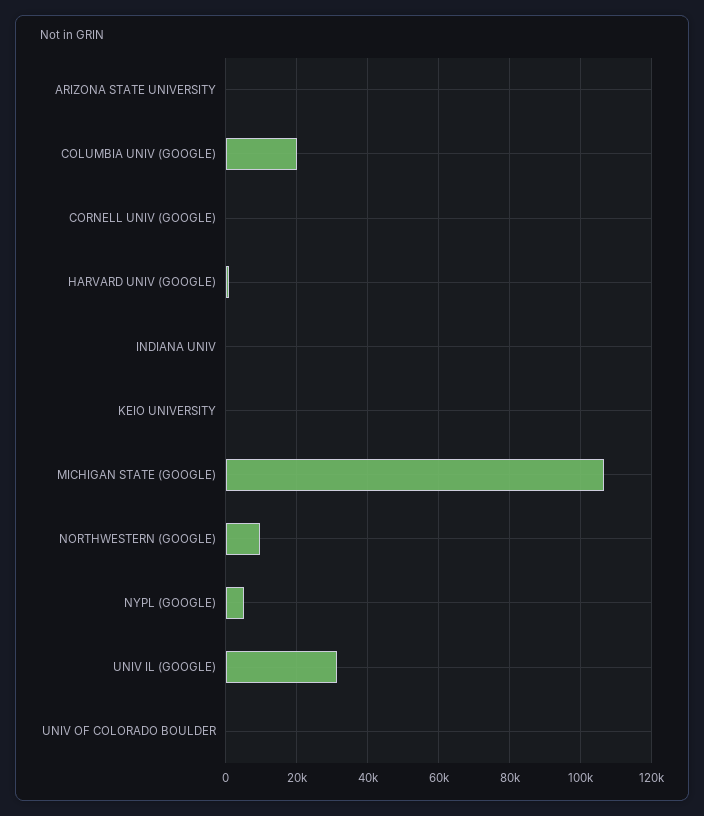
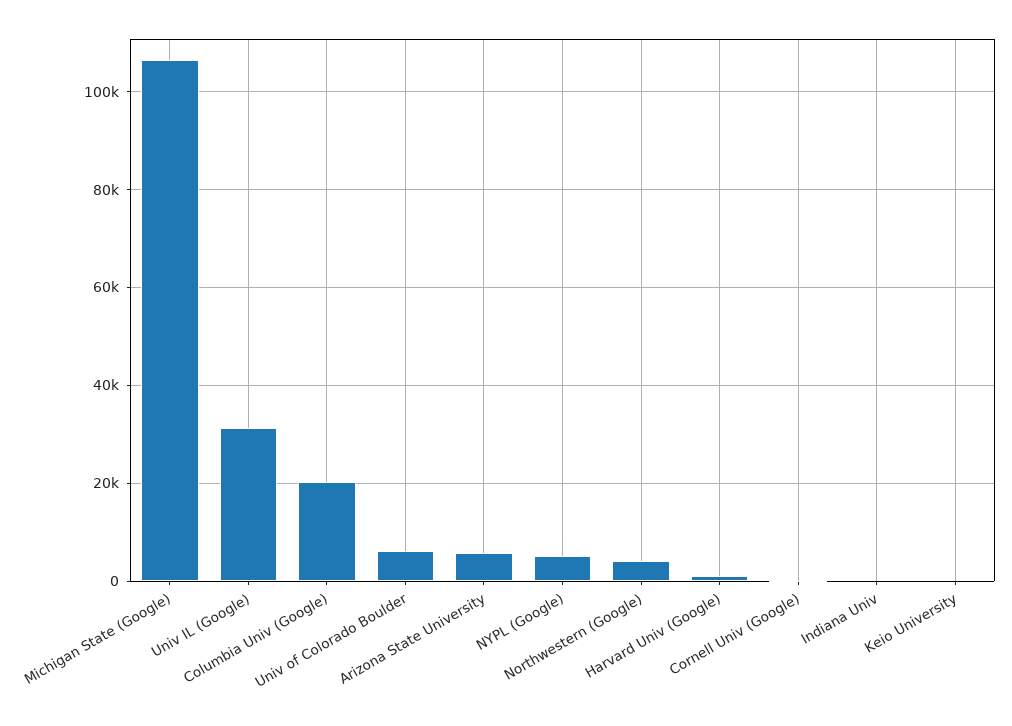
  {
-   "ARIZONA STATE UNIVERSITY": 0,
+   "ARIZONA STATE UNIVERSITY": 6000,
    "COLUMBIA UNIV (GOOGLE)": 20000,
    "CORNELL UNIV (GOOGLE)": 0,
    "HARVARD UNIV (GOOGLE)": 2000,
    "INDIANA UNIV": 0,
    "KEIO UNIVERSITY": 0,
    "MICHIGAN STATE (GOOGLE)": 106000,
-   "NORTHWESTERN (GOOGLE)": 10000,
+   "NORTHWESTERN (GOOGLE)": 4000,
    "NYPL (GOOGLE)": 6000,
    "UNIV IL (GOOGLE)": 32000,
-   "UNIV OF COLORADO BOULDER": 0
+   "UNIV OF COLORADO BOULDER": 6000
  }

